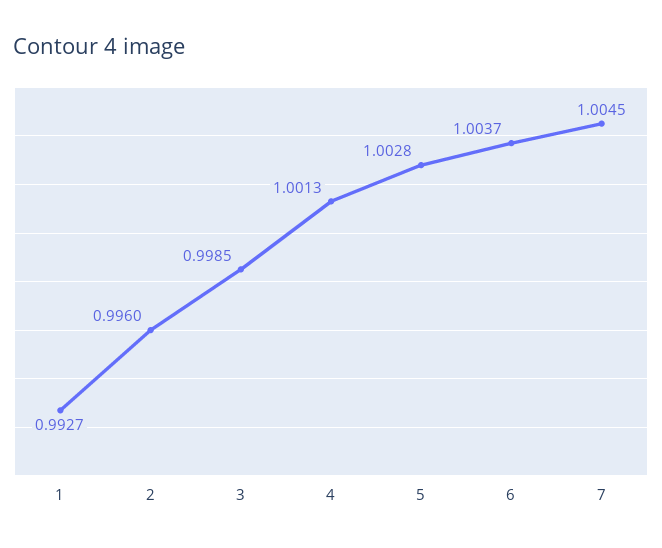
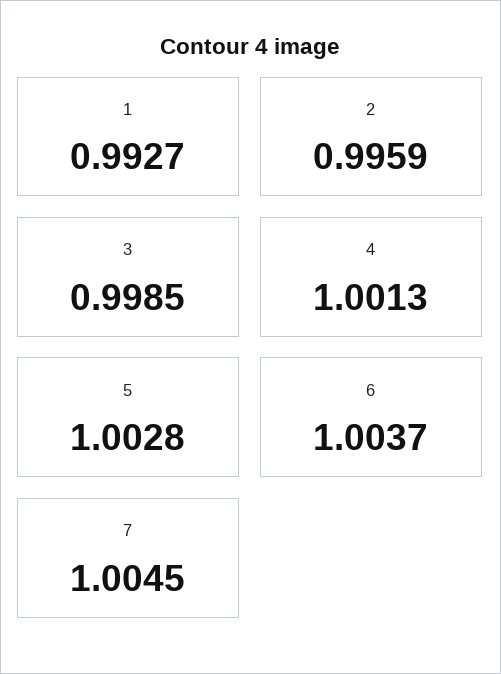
  {
    "1": 0.9927,
-   "2": 0.996,
+   "2": 0.9959,
    "3": 0.9985,
    "4": 1.0013,
    "5": 1.0028,
    "6": 1.0037,
    "7": 1.0045
  }

